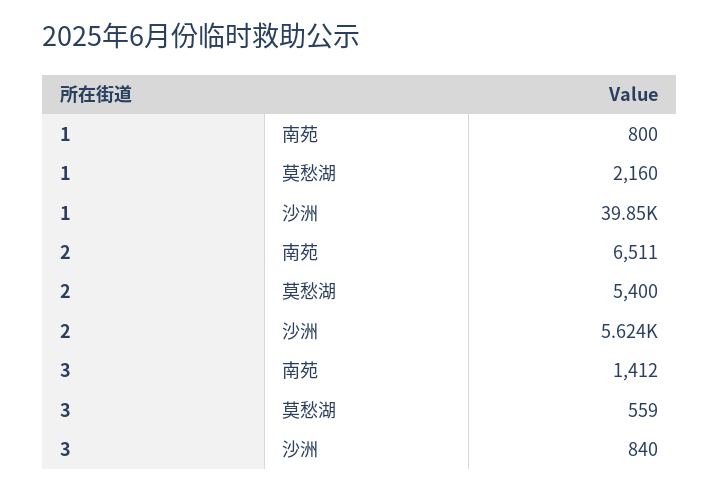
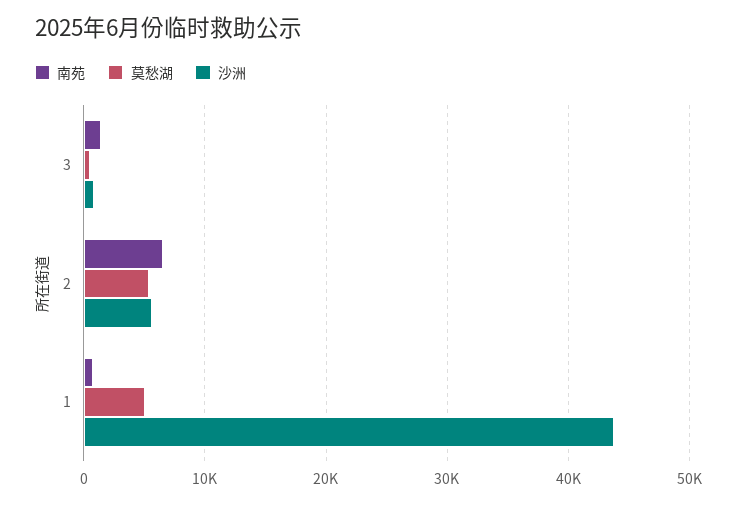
  {
    "南苑": {
      "1": 800,
      "2": 6511,
      "3": 1412
    },
    "莫愁湖": {
-     "1": 2160,
+     "1": 5000,
      "2": 5400,
      "3": 559
    },
    "沙洲": {
-     "1": 39850,
+     "1": 44000,
      "2": 5624,
      "3": 840
    }
  }

